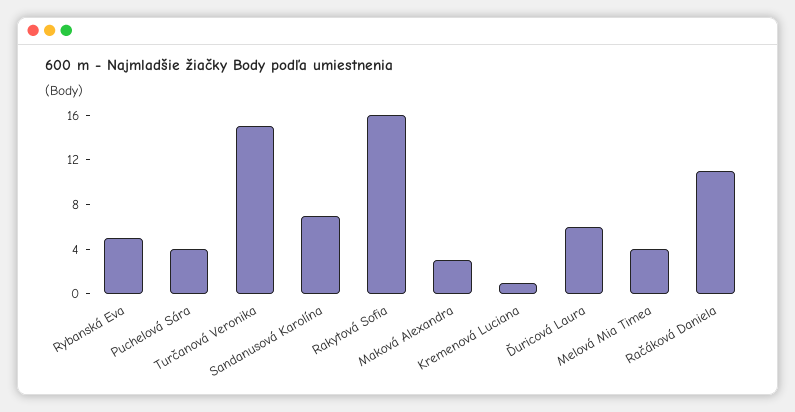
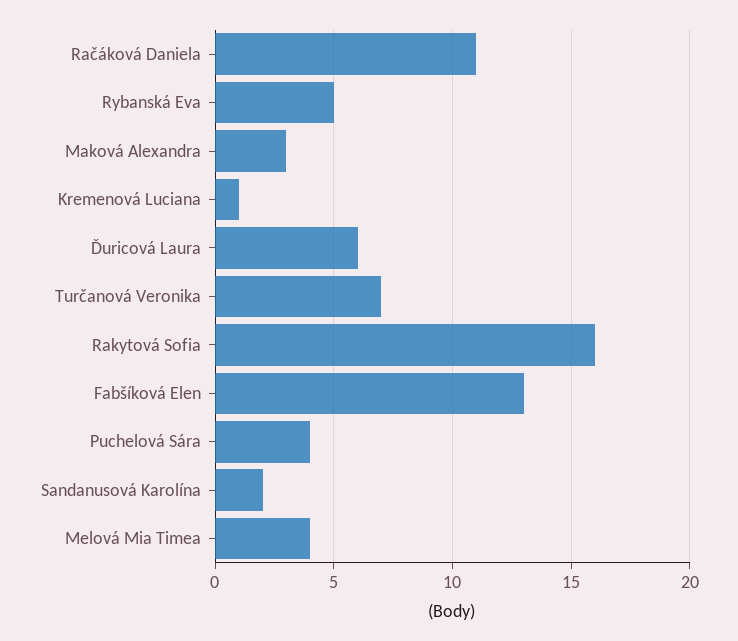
  {
    "Rybanská Eva": 5,
    "Puchelová Sára": 4,
-   "Turčanová Veronika": 15,
+   "Turčanová Veronika": 7,
-   "Sandanusová Karolína": 7,
+   "Sandanusová Karolína": 2,
    "Rakytová Sofia": 16,
    "Maková Alexandra": 3,
    "Kremenová Luciana": 1,
    "Ďuricová Laura": 6,
    "Melová Mia Timea": 4,
-   "Račáková Daniela": 11
+   "Račáková Daniela": 11,
+   "Fabšíková Elen": 13
  }

